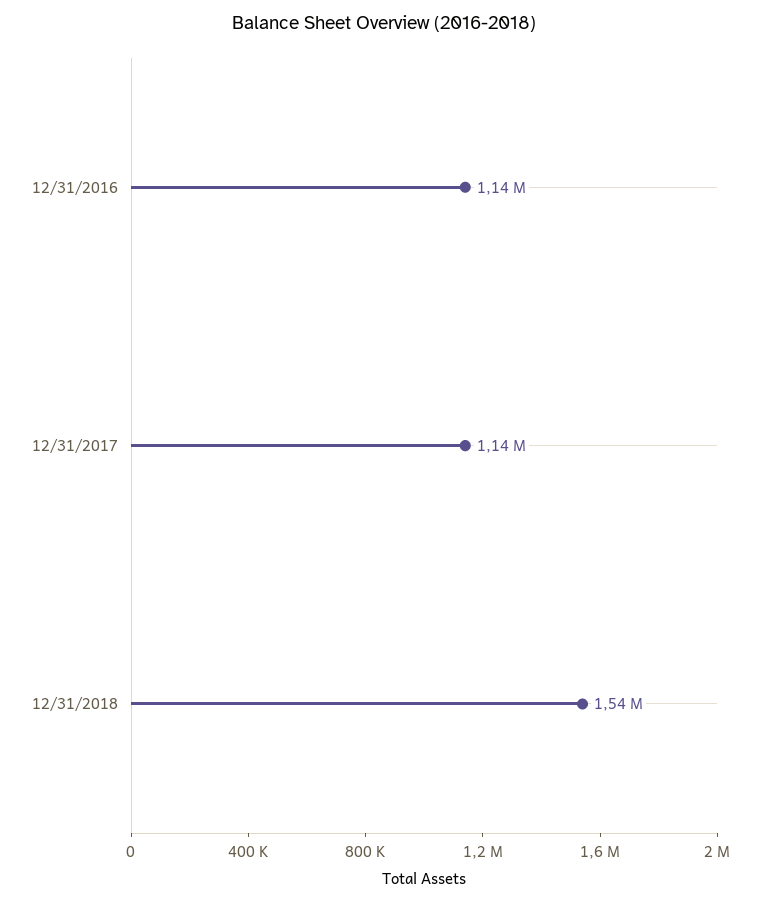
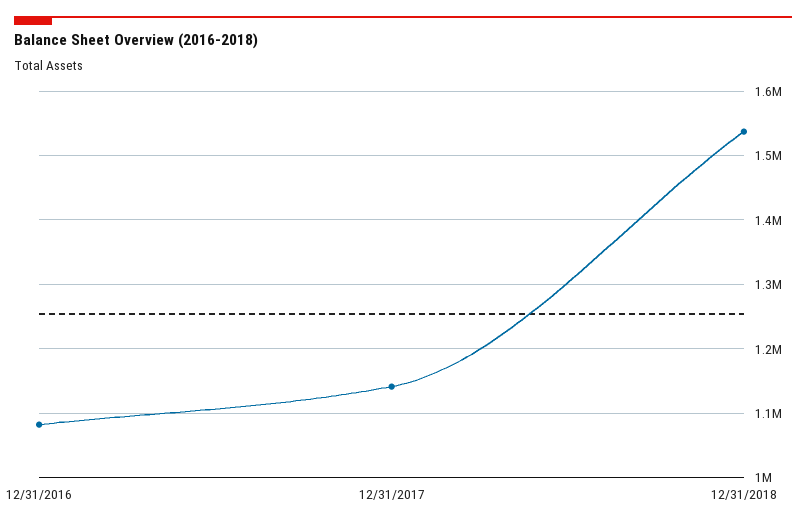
  {
-   "12/31/2016": 1140000,
+   "12/31/2016": 1080000,
    "12/31/2017": 1140000,
    "12/31/2018": 1540000
  }

